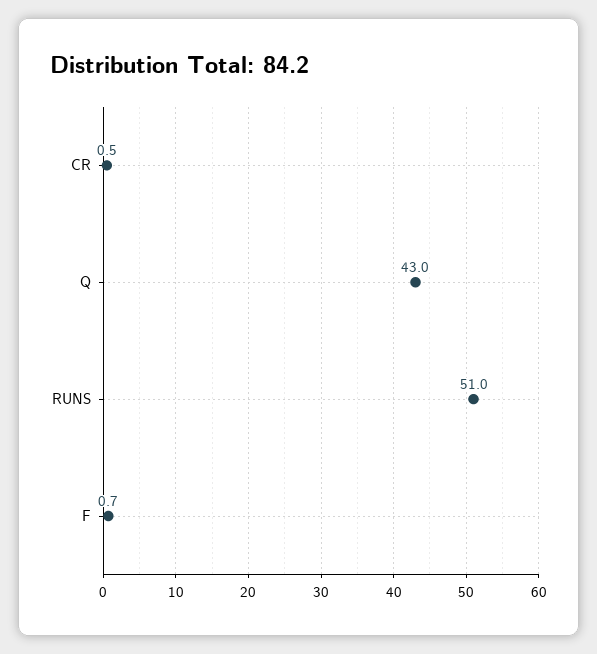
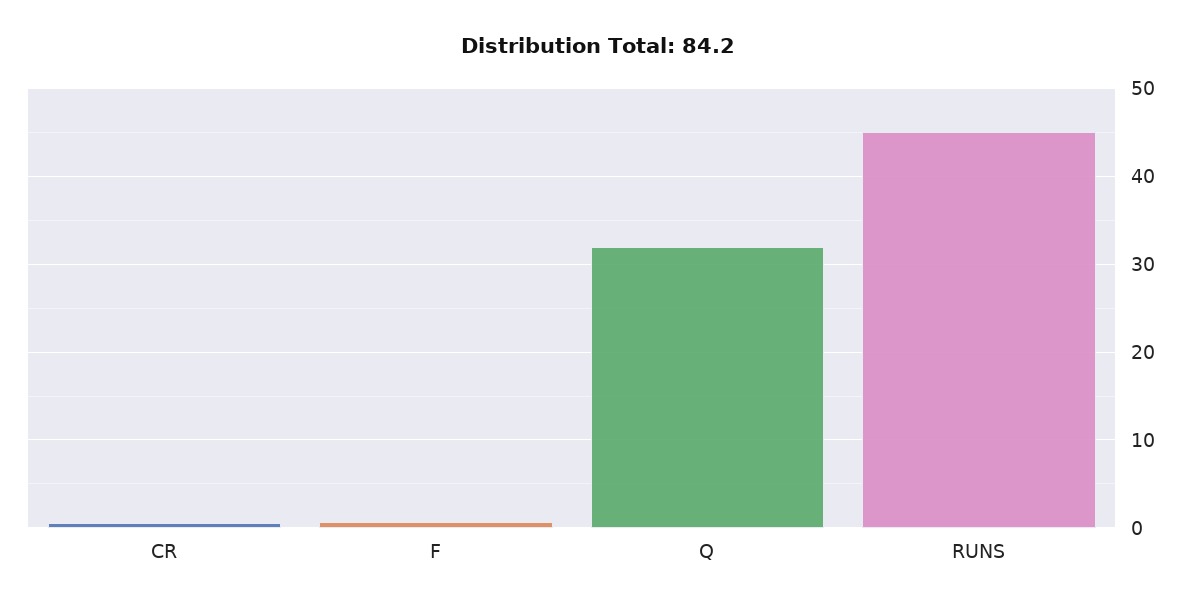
  {
    "CR": 0.5,
-   "Q": 43,
+   "Q": 32,
-   "RUNS": 51,
+   "RUNS": 45,
    "F": 0.7
  }

